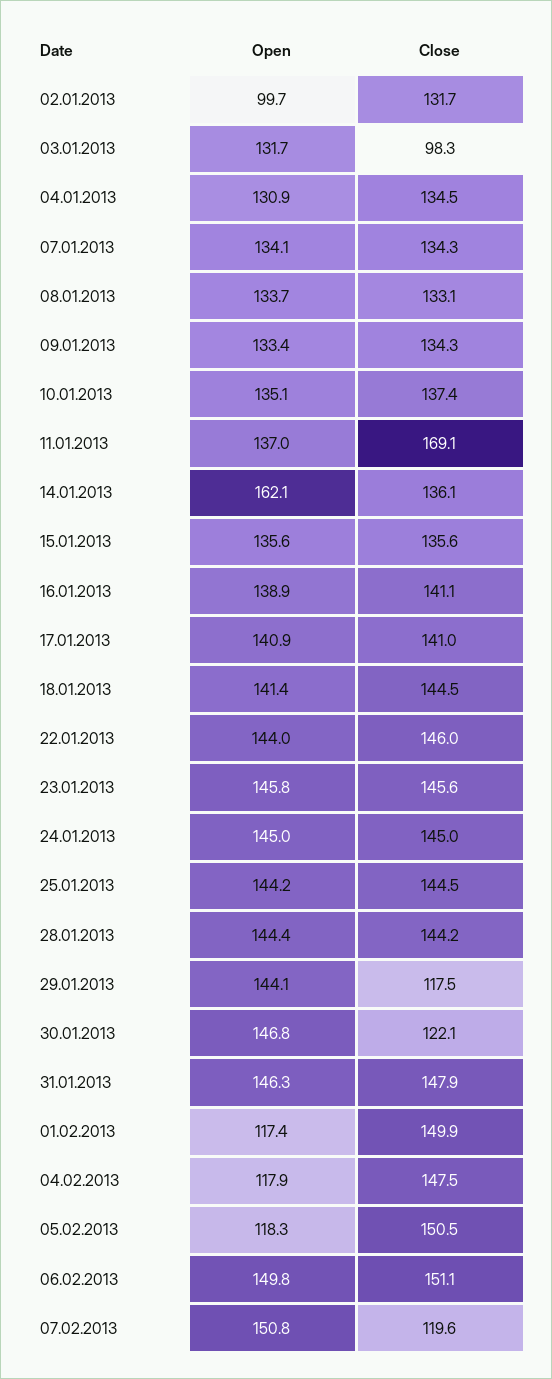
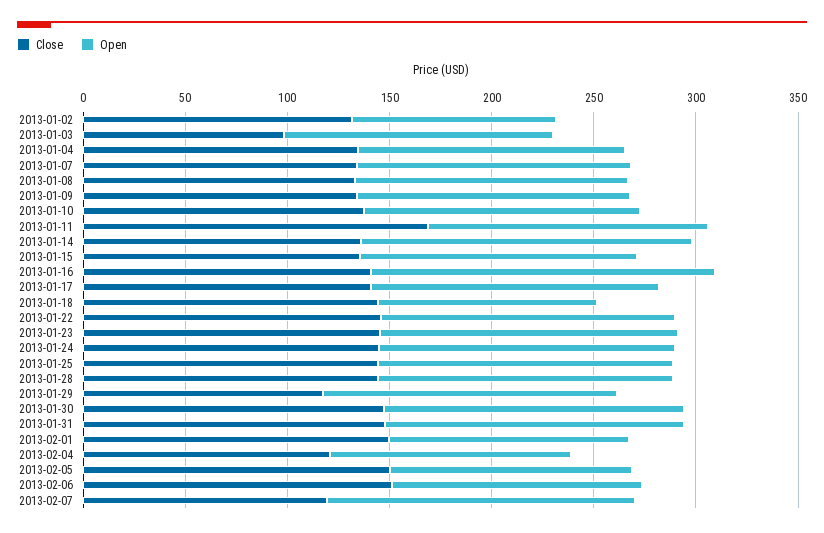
  {
    "Open": {
      "02.01.2013": 99.7,
      "03.01.2013": 131.7,
      "04.01.2013": 130.9,
      "07.01.2013": 134.1,
      "08.01.2013": 133.7,
      "09.01.2013": 133.4,
      "10.01.2013": 135.1,
      "11.01.2013": 137,
      "14.01.2013": 162.1,
      "15.01.2013": 135.6,
-     "16.01.2013": 138.9,
+     "16.01.2013": 170,
      "17.01.2013": 140.9,
-     "18.01.2013": 141.4,
+     "18.01.2013": 110,
      "22.01.2013": 144,
      "23.01.2013": 145.8,
      "24.01.2013": 145,
      "25.01.2013": 144.2,
      "28.01.2013": 144.4,
      "29.01.2013": 144.1,
      "30.01.2013": 146.8,
      "31.01.2013": 146.3,
      "01.02.2013": 117.4,
      "04.02.2013": 117.9,
      "05.02.2013": 118.3,
-     "06.02.2013": 149.8,
+     "06.02.2013": 120,
      "07.02.2013": 150.8
    },
    "Close": {
      "02.01.2013": 131.7,
      "03.01.2013": 98.3,
      "04.01.2013": 134.5,
      "07.01.2013": 134.3,
      "08.01.2013": 133.1,
      "09.01.2013": 134.3,
      "10.01.2013": 137.4,
      "11.01.2013": 169.1,
      "14.01.2013": 136.1,
      "15.01.2013": 135.6,
      "16.01.2013": 141.1,
      "17.01.2013": 141,
      "18.01.2013": 144.5,
      "22.01.2013": 146,
      "23.01.2013": 145.6,
      "24.01.2013": 145,
      "25.01.2013": 144.5,
      "28.01.2013": 144.2,
      "29.01.2013": 117.5,
-     "30.01.2013": 122.1,
+     "30.01.2013": 150,
      "31.01.2013": 147.9,
      "01.02.2013": 149.9,
-     "04.02.2013": 147.5,
+     "04.02.2013": 120,
      "05.02.2013": 150.5,
      "06.02.2013": 151.1,
      "07.02.2013": 119.6
    }
  }

